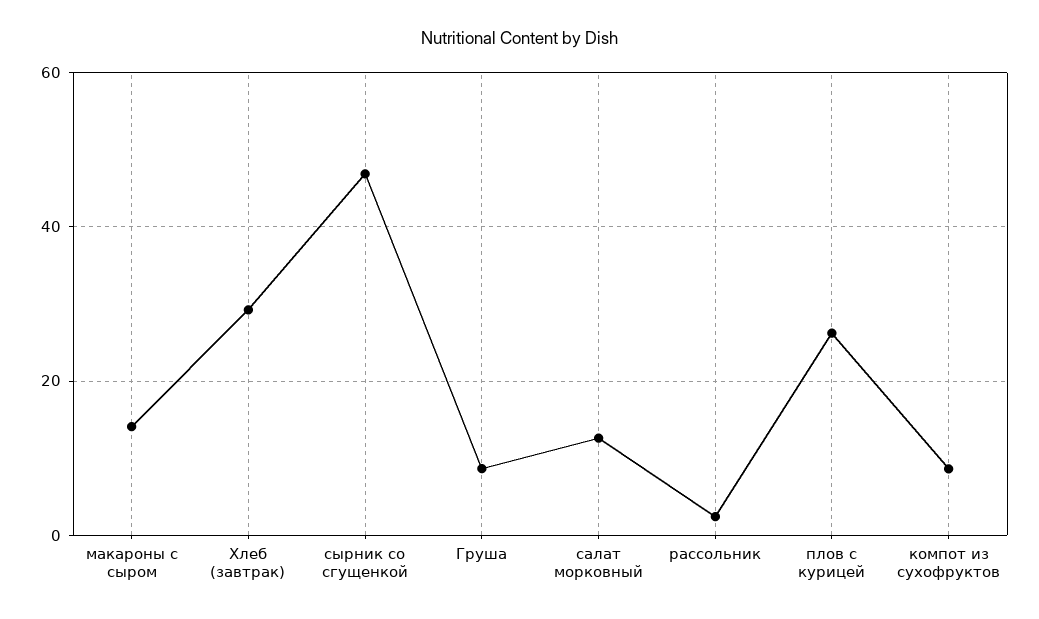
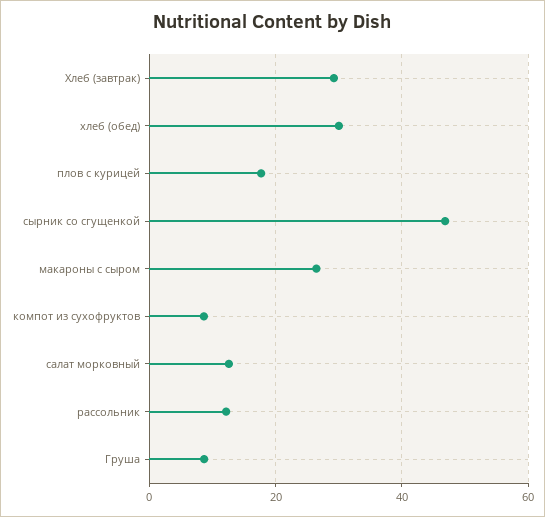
  {
-   "макароны с сыром": 14,
+   "макароны с сыром": 26,
    "Хлеб (завтрак)": 30,
    "сырник со сгущенкой": 46,
    "Груша": 8,
    "салат морковный": 12,
-   "рассольник": 2,
+   "рассольник": 12,
-   "плов с курицей": 26,
+   "плов с курицей": 18,
-   "компот из сухофруктов": 8
+   "компот из сухофруктов": 8,
+   "хлеб (обед)": 30
  }

